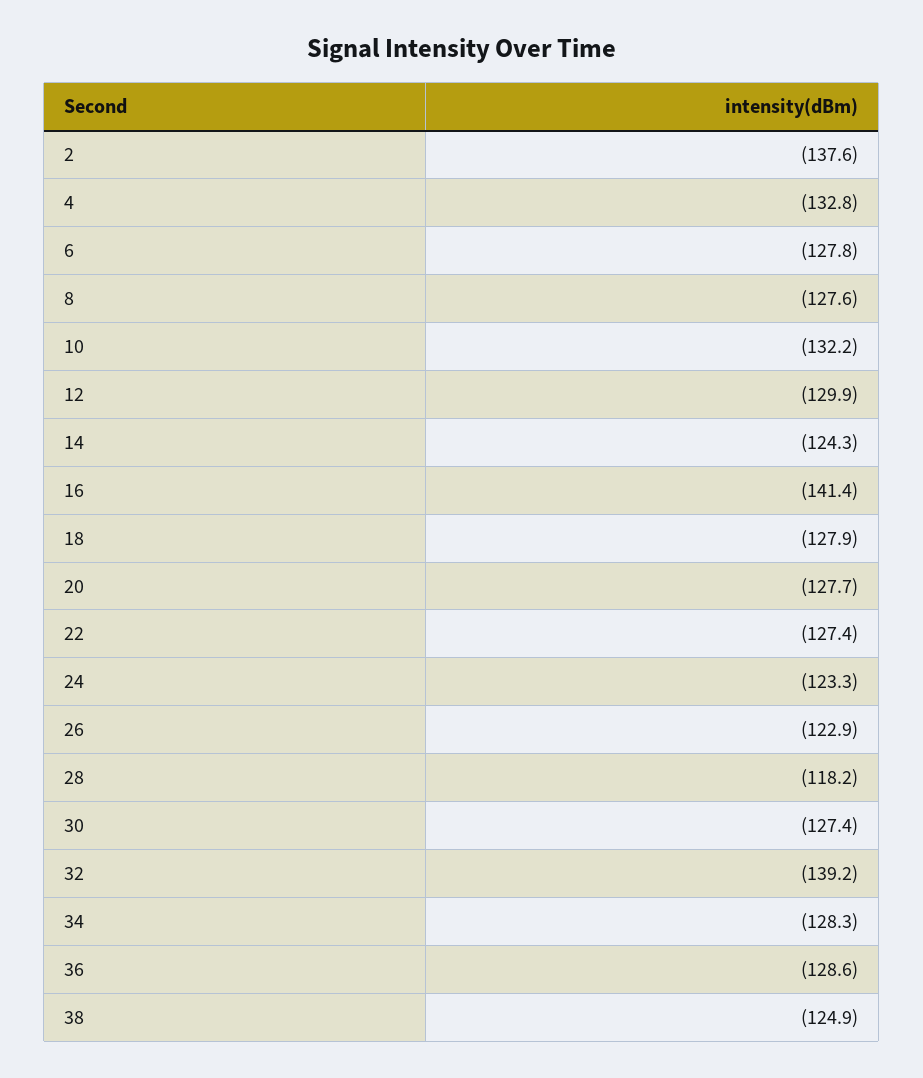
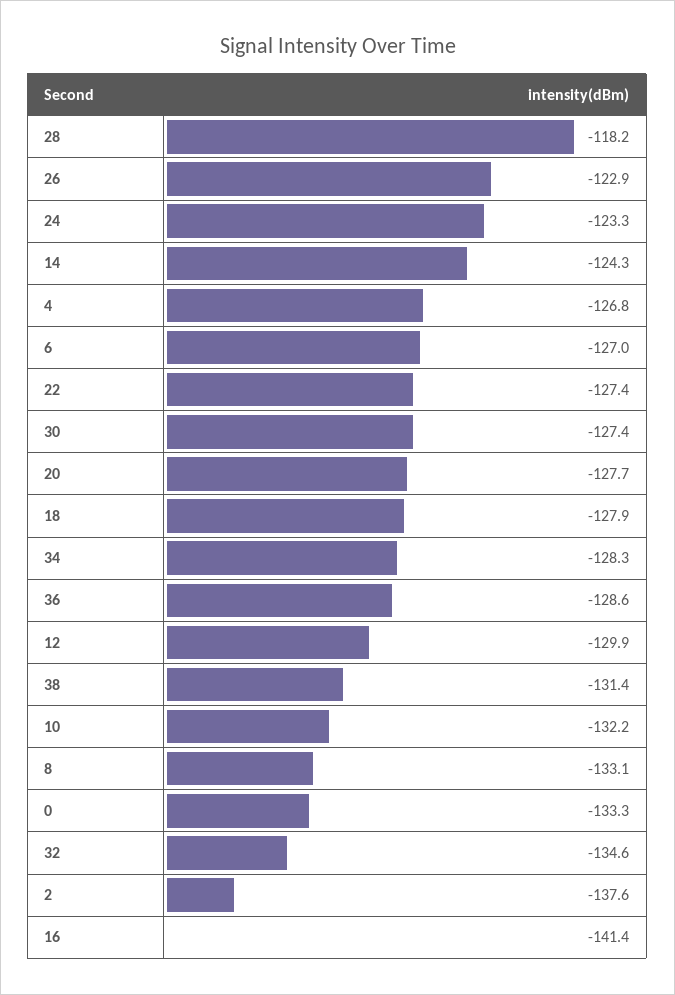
  {
    "2": -137.6,
-   "4": -132.8,
+   "4": -126.8,
-   "6": -127.8,
+   "6": -127,
-   "8": -127.6,
+   "8": -133.1,
    "10": -132.2,
    "12": -129.9,
    "14": -124.3,
    "16": -141.4,
    "18": -127.9,
    "20": -127.7,
    "22": -127.4,
    "24": -123.3,
    "26": -122.9,
    "28": -118.2,
    "30": -127.4,
-   "32": -139.2,
+   "32": -134.6,
    "34": -128.3,
    "36": -128.6,
-   "38": -124.9
+   "38": -131.4,
+   "0": -133.3
  }

